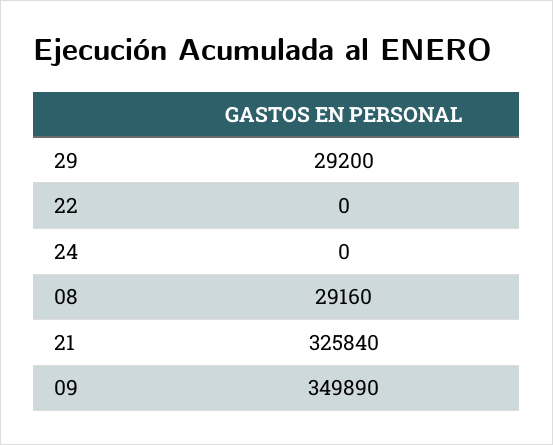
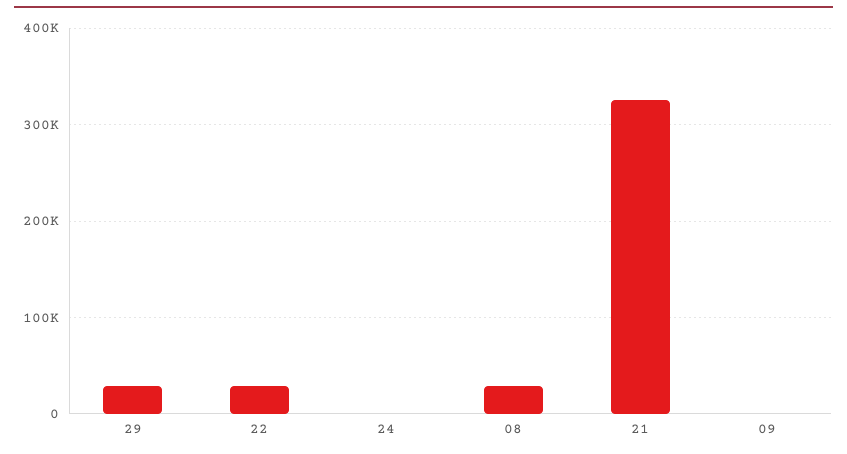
  {
    "29": 29200,
-   "22": 0,
+   "22": 30000,
    "24": 0,
    "08": 29160,
    "21": 325840,
-   "09": 349890
+   "09": 0
  }

